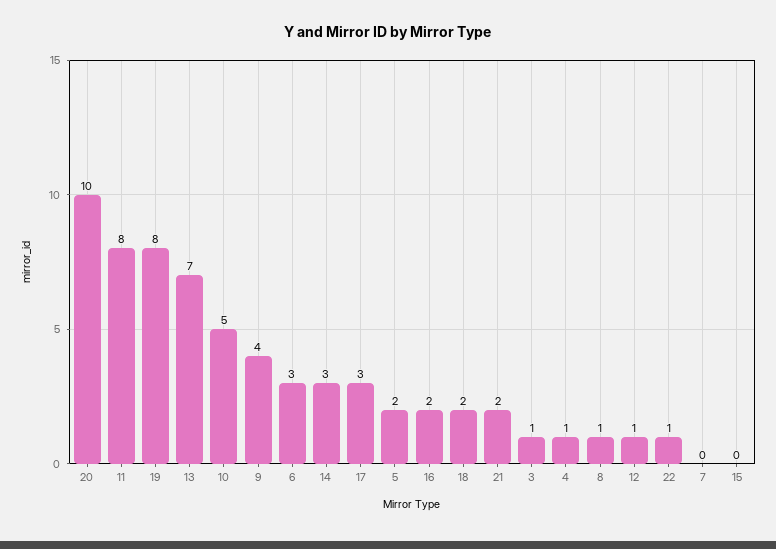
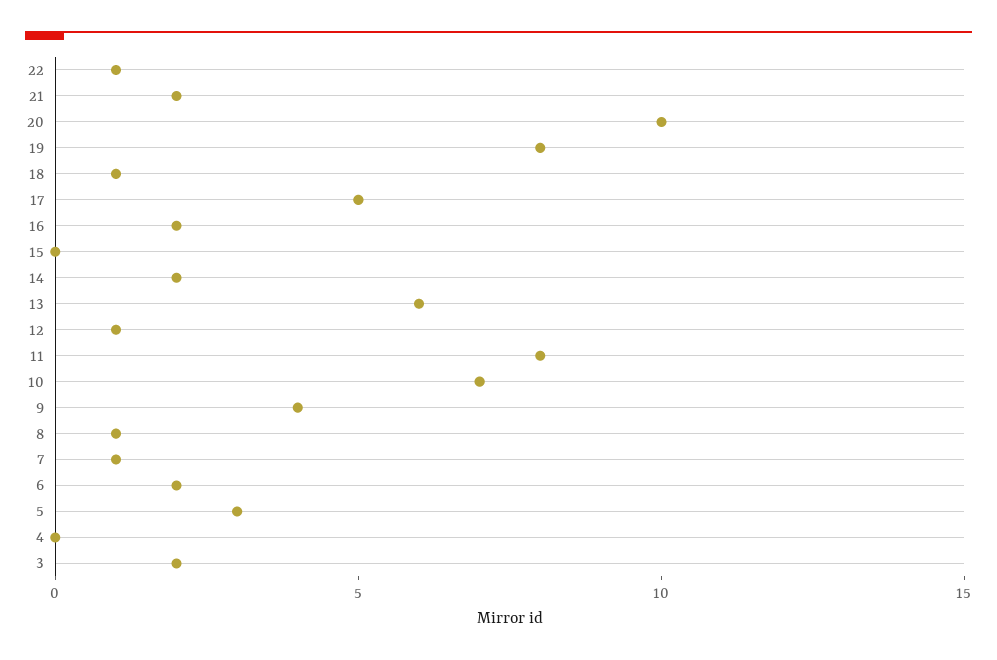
  {
    "20": 10,
    "11": 8,
    "19": 8,
-   "13": 7,
+   "13": 6,
-   "10": 5,
+   "10": 7,
    "9": 4,
-   "6": 3,
+   "6": 2,
-   "14": 3,
+   "14": 2,
-   "17": 3,
+   "17": 5,
-   "5": 2,
+   "5": 3,
    "16": 2,
-   "18": 2,
+   "18": 1,
    "21": 2,
-   "3": 1,
+   "3": 2,
-   "4": 1,
+   "4": 0,
    "8": 1,
    "12": 1,
    "22": 1,
-   "7": 0,
+   "7": 1,
    "15": 0
  }

